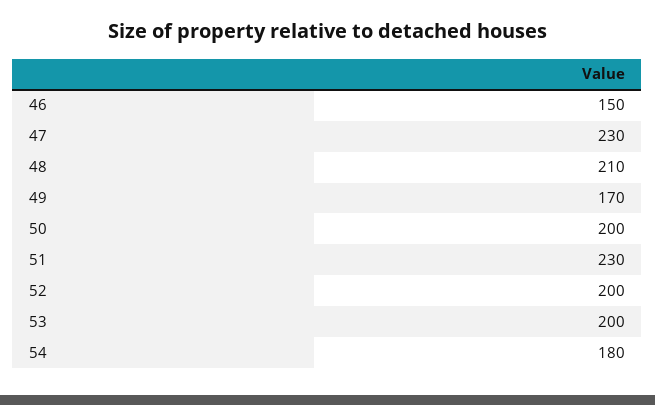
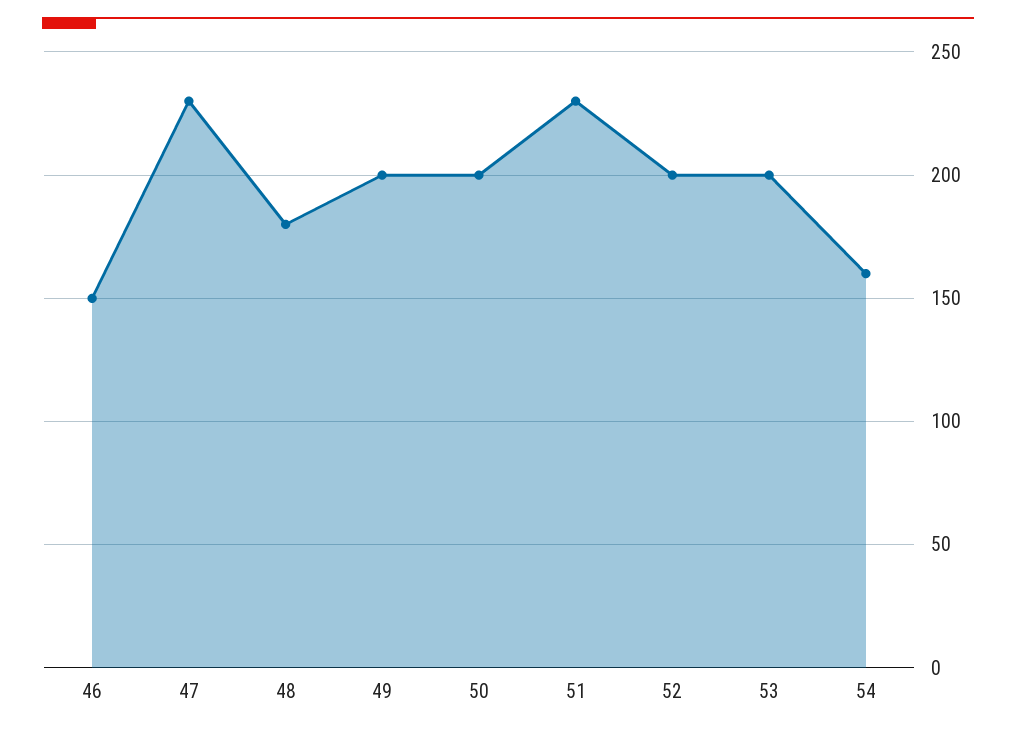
  {
    "46": 150,
    "47": 230,
-   "48": 210,
+   "48": 180,
-   "49": 170,
+   "49": 200,
    "50": 200,
    "51": 230,
    "52": 200,
    "53": 200,
-   "54": 180
+   "54": 160
  }

